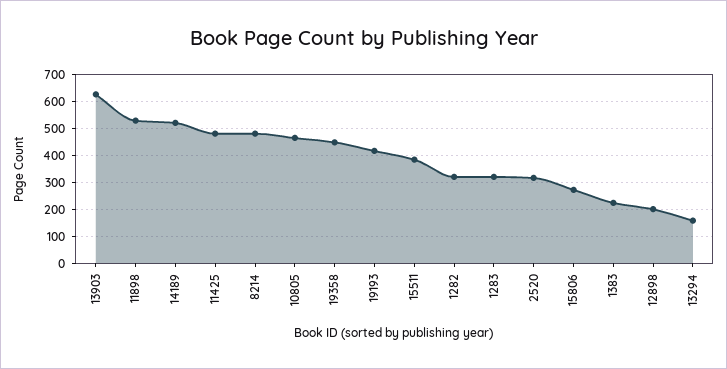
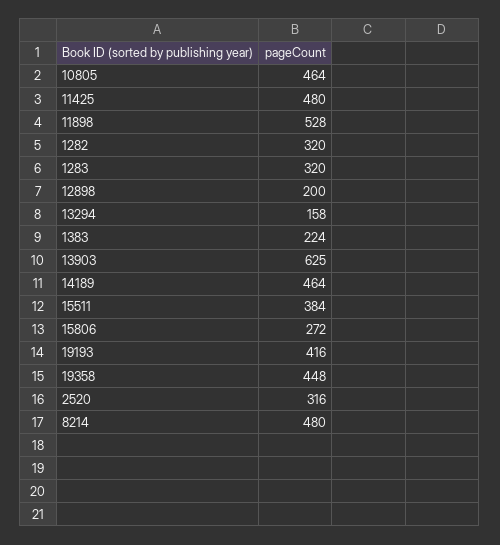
  {
    "13903": 625,
    "11898": 528,
-   "14189": 525,
+   "14189": 464,
    "11425": 480,
    "8214": 480,
    "10805": 464,
    "19358": 448,
    "19193": 416,
    "15511": 384,
    "1282": 320,
    "1283": 320,
    "2520": 316,
    "15806": 272,
    "1383": 224,
    "12898": 200,
    "13294": 158
  }

